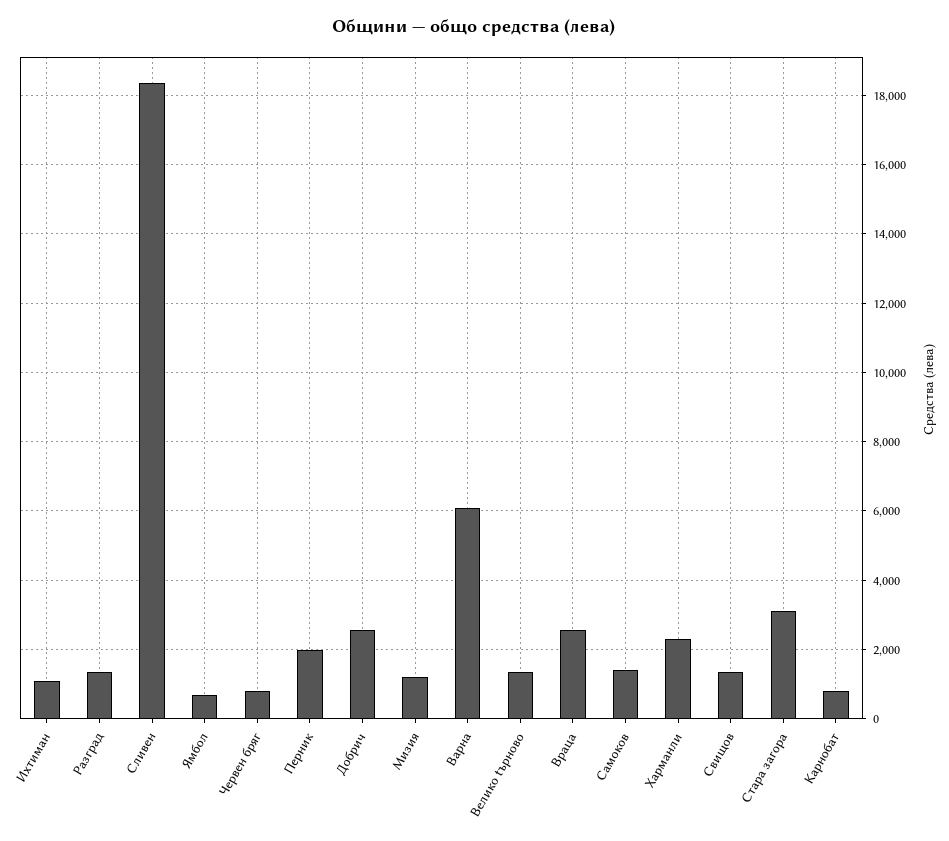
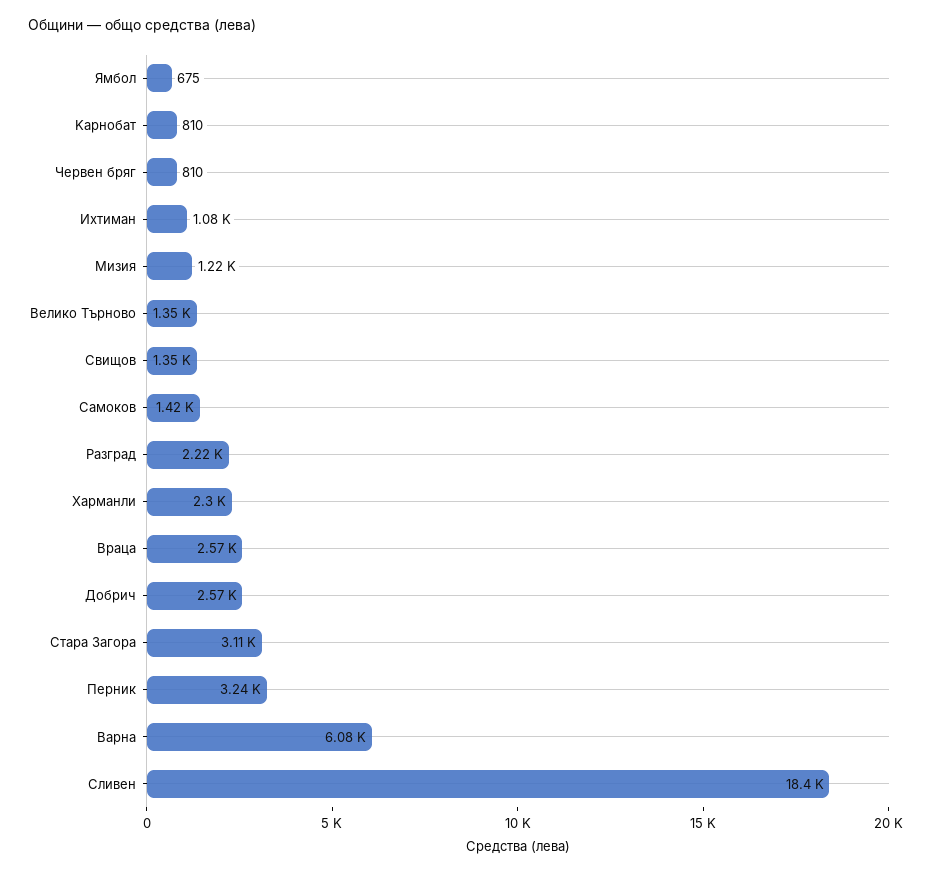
  {
    "Ихтиман": 1080,
-   "Pазград": 1400,
+   "Pазград": 2220,
    "Cливен": 18400,
    "Ямбол": 675,
    "Червен бряг": 810,
-   "Перник": 2000,
+   "Перник": 3240,
    "Добрич": 2570,
    "Mизия": 1220,
    "Bарна": 6080,
    "Bелико tърново": 1350,
    "Bраца": 2570,
    "Cамоков": 1420,
    "Xарманли": 2300,
    "Cвищов": 1350,
    "Cтара загора": 3110,
    "Kарнобат": 810
  }

